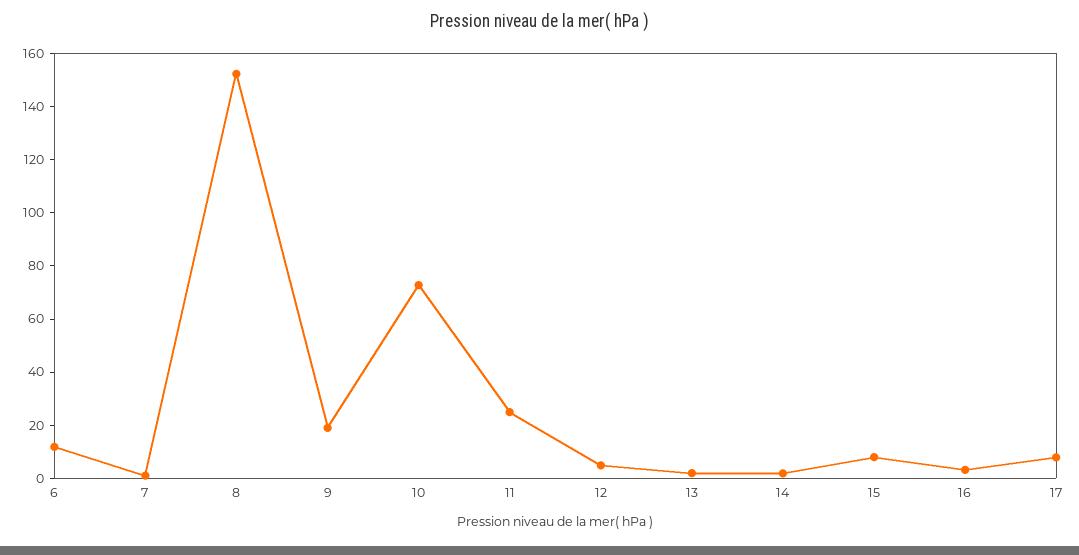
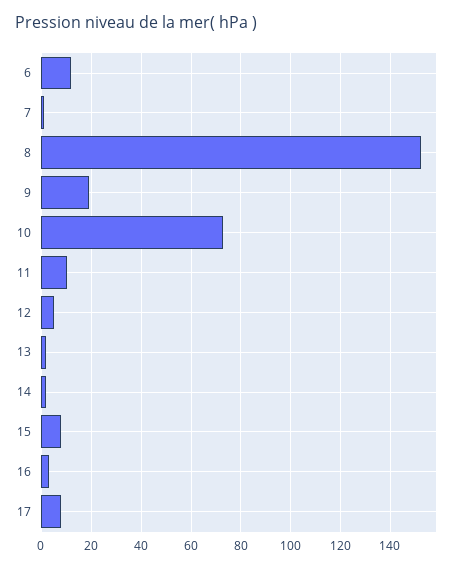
  {
    "6": 12.5,
    "7": 0,
    "8": 152.5,
    "9": 20,
    "10": 72.5,
-   "11": 25,
+   "11": 10,
    "12": 5,
    "13": 2.5,
    "14": 2.5,
    "15": 7.5,
    "16": 2.5,
    "17": 7.5
  }

